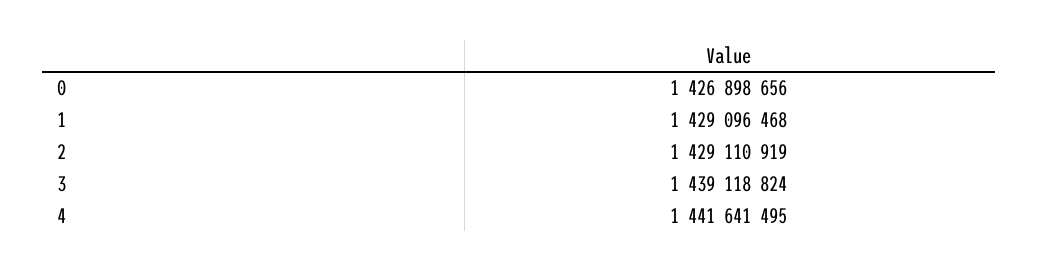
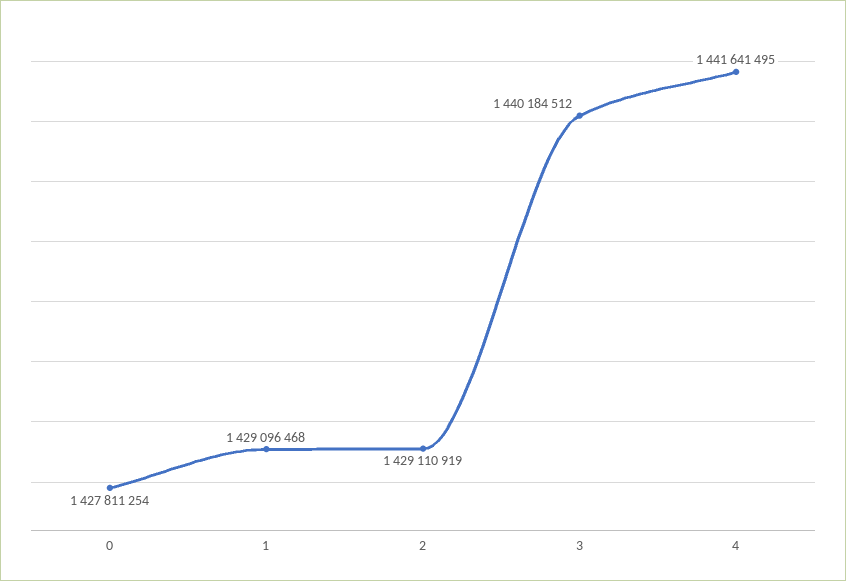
  {
-   "0": 1426898656,
+   "0": 1427811254,
    "1": 1429096468,
    "2": 1429110919,
-   "3": 1439118824,
+   "3": 1440184512,
    "4": 1441641495
  }

